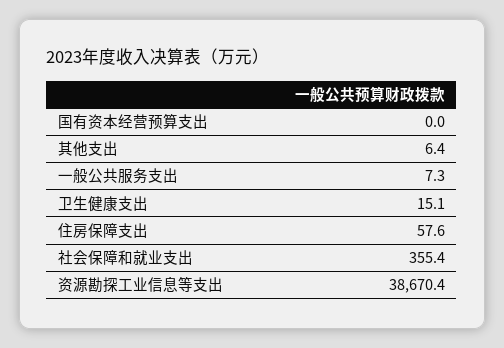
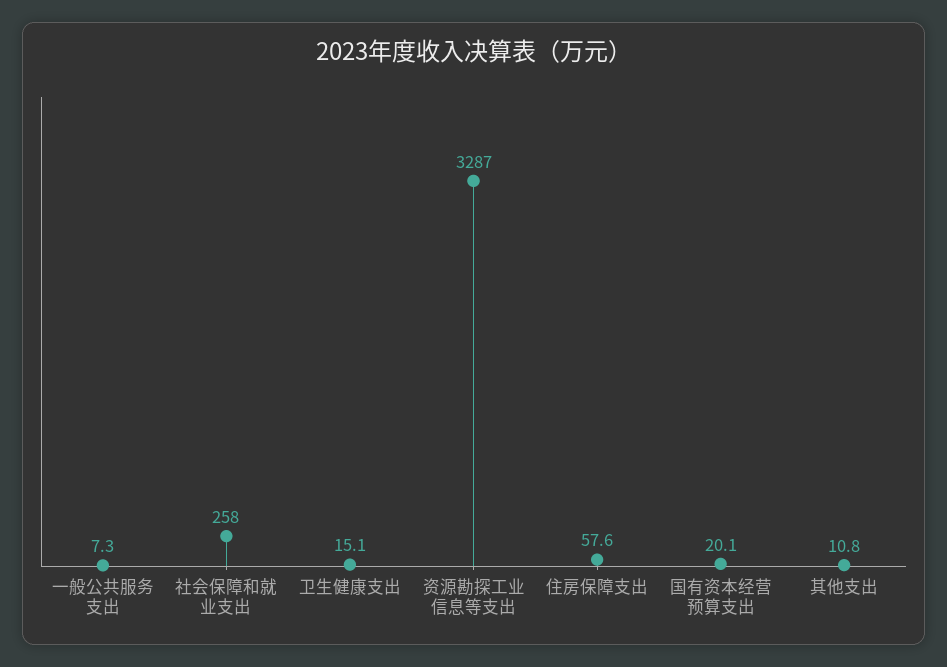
  {
-   "国有资本经营预算支出": 0,
+   "国有资本经营预算支出": 20.1,
-   "其他支出": 6.4,
+   "其他支出": 10.8,
    "一般公共服务支出": 7.3,
    "卫生健康支出": 15.1,
    "住房保障支出": 57.6,
-   "社会保障和就业支出": 355.4,
+   "社会保障和就业支出": 258,
-   "资源勘探工业信息等支出": 38670.4
+   "资源勘探工业信息等支出": 3287
  }

